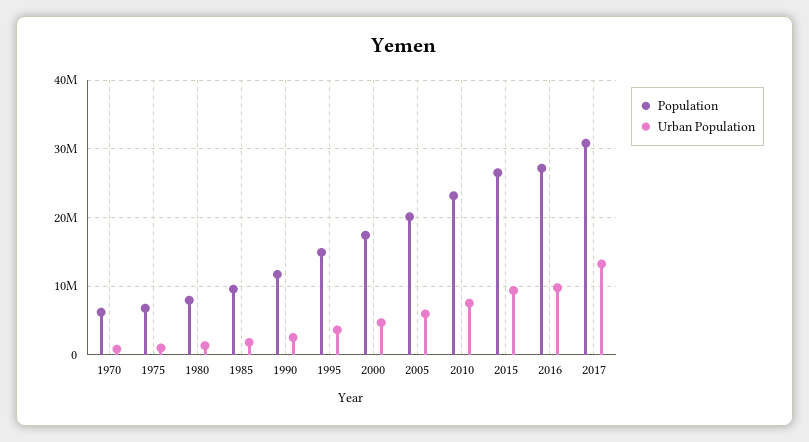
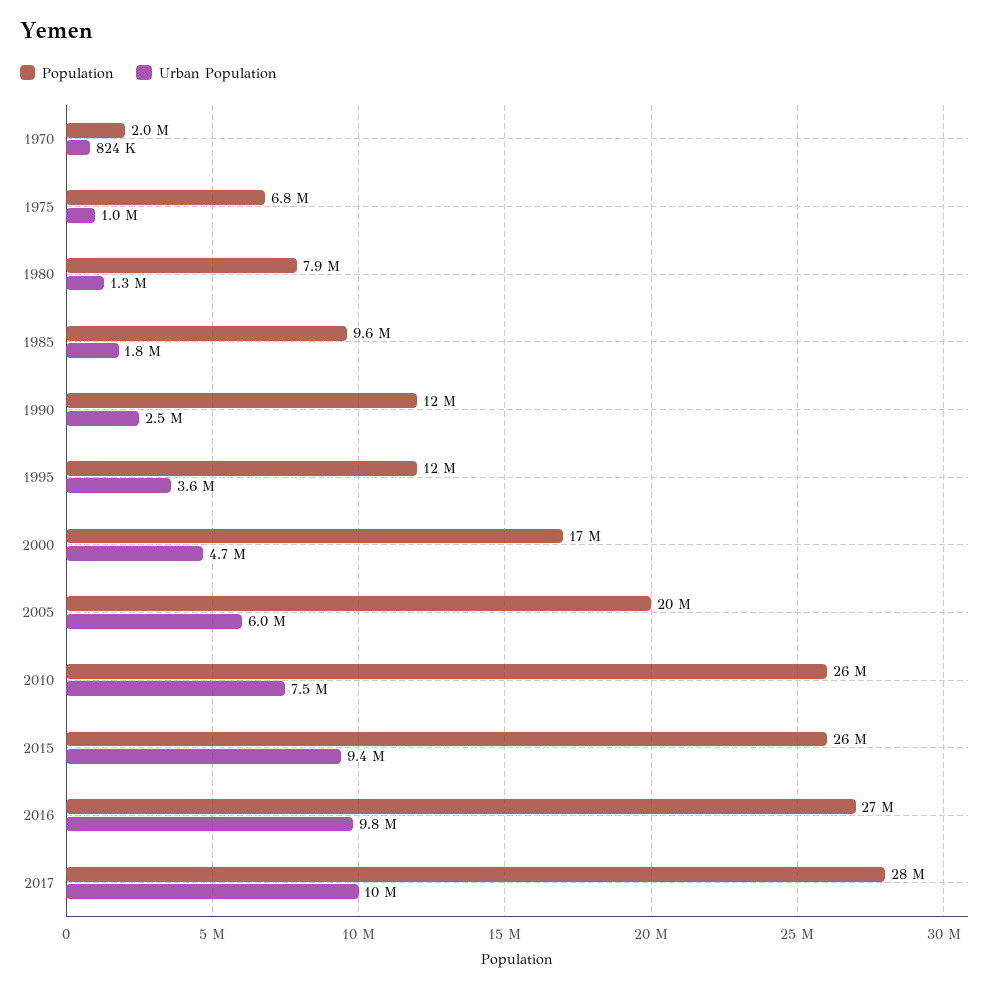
  {
    "Population": {
-     "1970": 6000000,
+     "1970": 2000000,
      "1975": 6800000,
      "1980": 7900000,
      "1985": 9600000,
      "1990": 12000000,
-     "1995": 15000000,
+     "1995": 12000000,
      "2000": 17000000,
      "2005": 20000000,
-     "2010": 23000000,
+     "2010": 26000000,
      "2015": 26000000,
      "2016": 27000000,
-     "2017": 31000000
+     "2017": 28000000
    },
    "Urban Population": {
      "1970": 824000,
      "1975": 1000000,
      "1980": 1300000,
      "1985": 1800000,
      "1990": 2500000,
      "1995": 3600000,
      "2000": 4700000,
      "2005": 6000000,
      "2010": 7500000,
      "2015": 9400000,
      "2016": 9800000,
-     "2017": 13000000
+     "2017": 10000000
    }
  }

